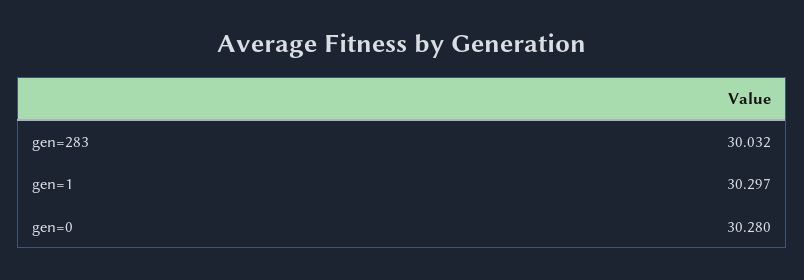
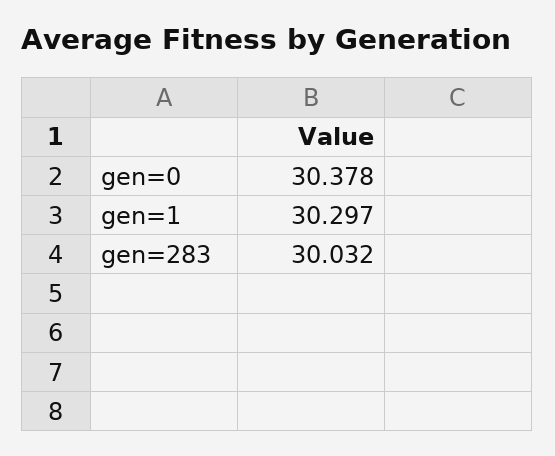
  {
    "gen=283": 30.032,
    "gen=1": 30.297,
-   "gen=0": 30.28
+   "gen=0": 30.378
  }

